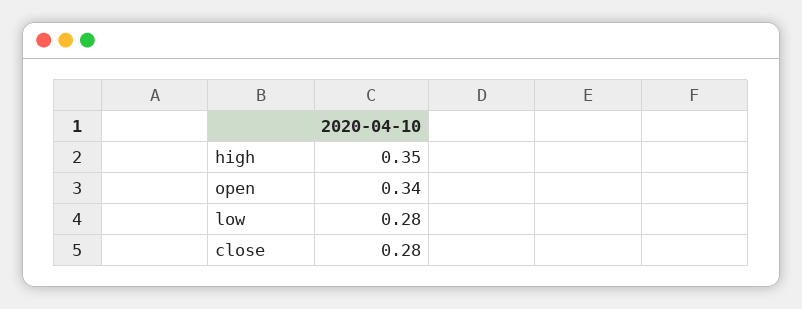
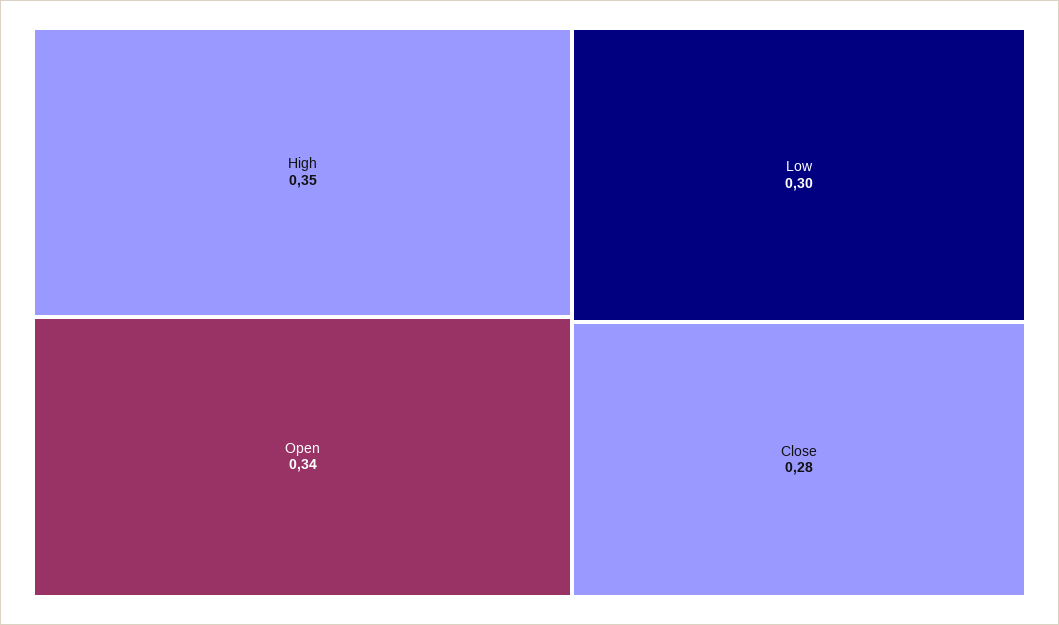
  {
    "high": 0.35,
    "open": 0.34,
-   "low": 0.28,
+   "low": 0.3,
    "close": 0.28
  }

